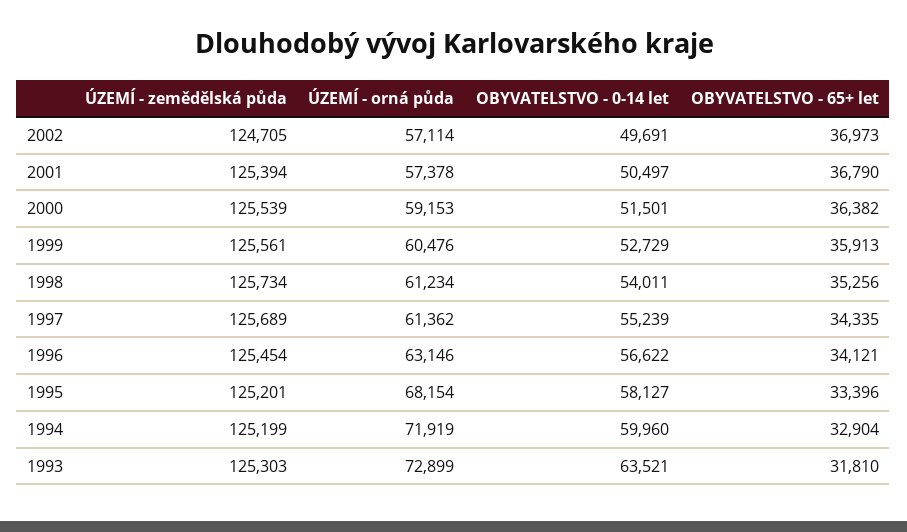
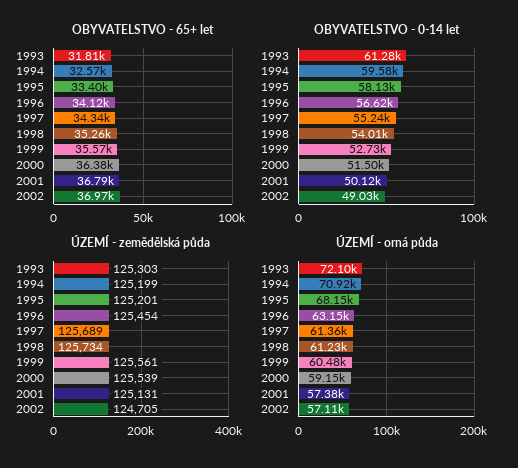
  {
    "ÚZEMÍ - zemědělská půda": {
      "2002": 124705,
-     "2001": 125394,
+     "2001": 125131,
      "2000": 125539,
      "1999": 125561,
      "1998": 125734,
      "1997": 125689,
      "1996": 125454,
      "1995": 125201,
      "1994": 125199,
      "1993": 125303
    },
    "ÚZEMÍ - orná půda": {
      "2002": 57114,
      "2001": 57378,
      "2000": 59153,
      "1999": 60476,
      "1998": 61234,
      "1997": 61362,
      "1996": 63146,
      "1995": 68154,
-     "1994": 71919,
+     "1994": 70920,
-     "1993": 72899
+     "1993": 72100
    },
    "OBYVATELSTVO - 0-14 let": {
-     "2002": 49691,
+     "2002": 49030,
-     "2001": 50497,
+     "2001": 50120,
      "2000": 51501,
      "1999": 52729,
      "1998": 54011,
      "1997": 55239,
      "1996": 56622,
      "1995": 58127,
-     "1994": 59960,
+     "1994": 59580,
-     "1993": 63521
+     "1993": 61280
    },
    "OBYVATELSTVO - 65+ let": {
      "2002": 36973,
      "2001": 36790,
      "2000": 36382,
-     "1999": 35913,
+     "1999": 35570,
      "1998": 35256,
      "1997": 34335,
      "1996": 34121,
      "1995": 33396,
-     "1994": 32904,
+     "1994": 32570,
      "1993": 31810
    }
  }

